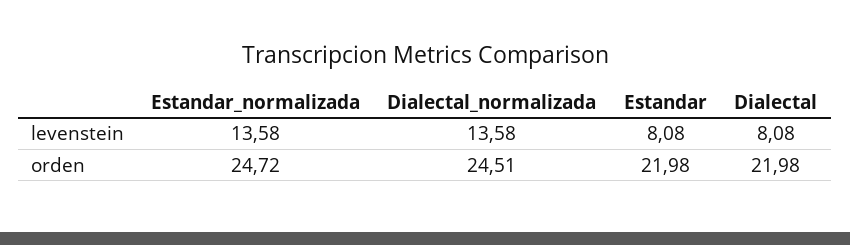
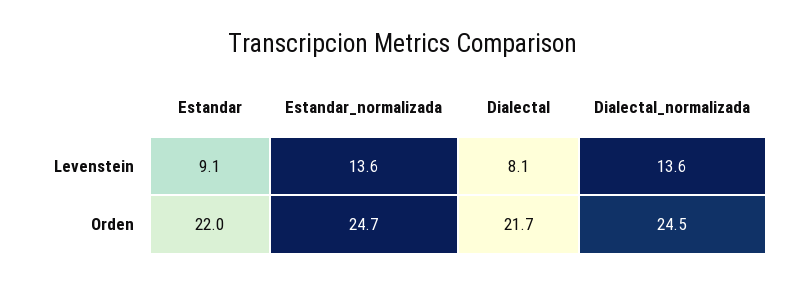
  {
    "Estandar_normalizada": {
      "levenstein": 13.58,
      "orden": 24.72
    },
    "Dialectal_normalizada": {
      "levenstein": 13.58,
      "orden": 24.51
    },
    "Estandar": {
-     "levenstein": 8.08,
+     "levenstein": 9.1,
      "orden": 21.98
    },
    "Dialectal": {
      "levenstein": 8.08,
-     "orden": 21.98
+     "orden": 21.7
    }
  }

